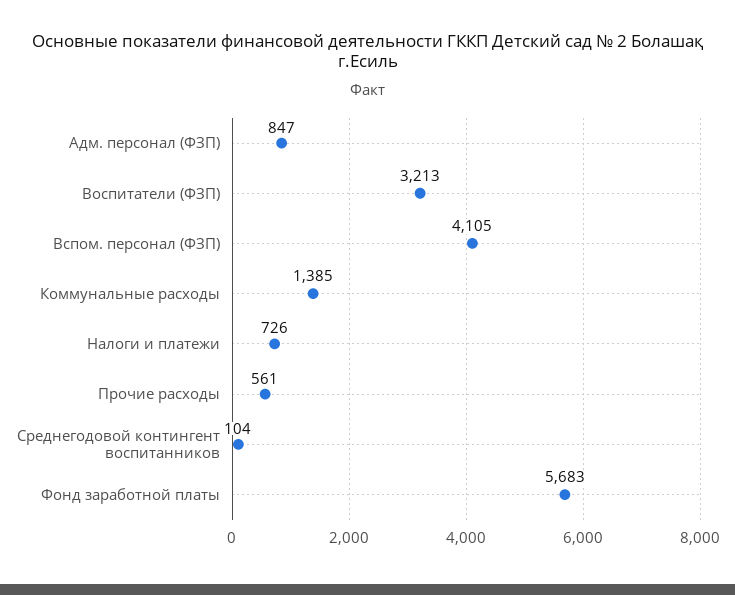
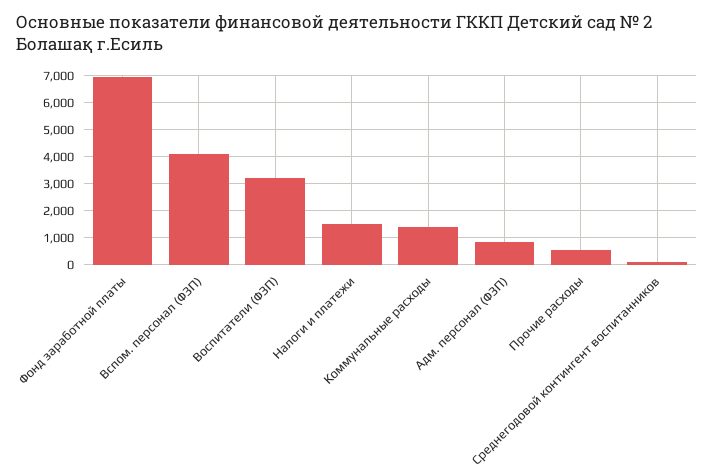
  {
    "Адм. персонал (ФЗП)": 847,
    "Воспитатели (ФЗП)": 3213,
    "Вспом. персонал (ФЗП)": 4105,
    "Коммунальные расходы": 1385,
-   "Налоги и платежи": 726,
+   "Налоги и платежи": 1500,
    "Прочие расходы": 561,
    "Среднегодовой контингент воспитанников": 104,
-   "Фонд заработной платы": 5683
+   "Фонд заработной платы": 7000
  }

